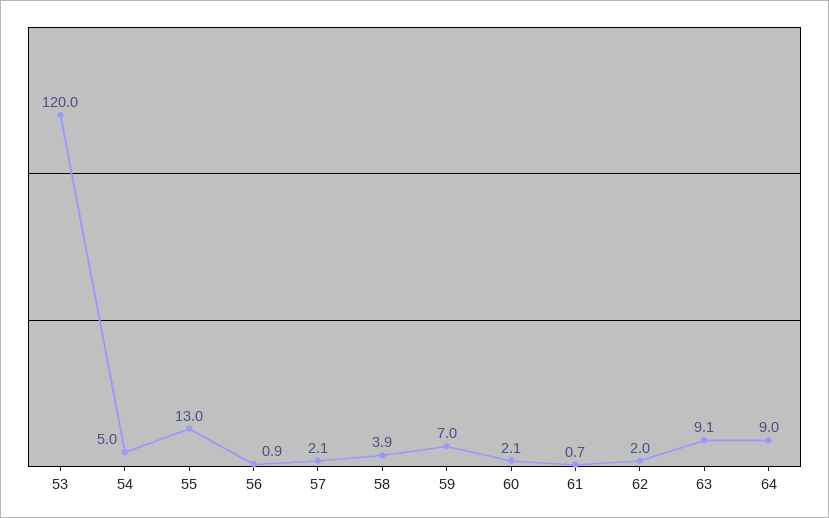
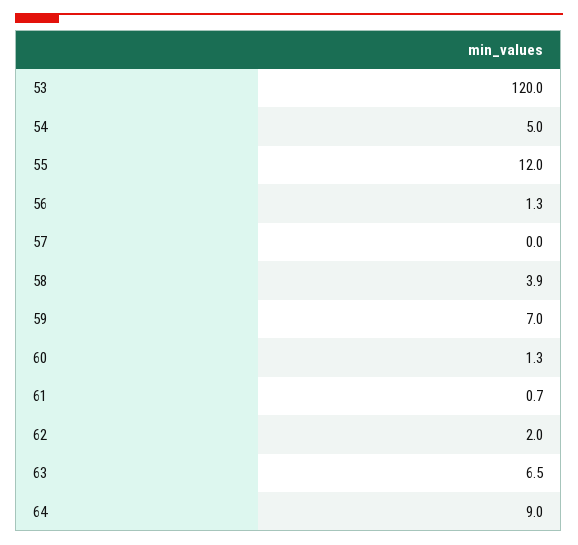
  {
    "53": 120,
    "54": 5,
-   "55": 13,
+   "55": 12,
-   "56": 0.9,
+   "56": 1.3,
-   "57": 2.1,
+   "57": 0,
    "58": 3.9,
    "59": 7,
-   "60": 2.1,
+   "60": 1.3,
    "61": 0.7,
    "62": 2,
-   "63": 9.1,
+   "63": 6.5,
    "64": 9
  }

